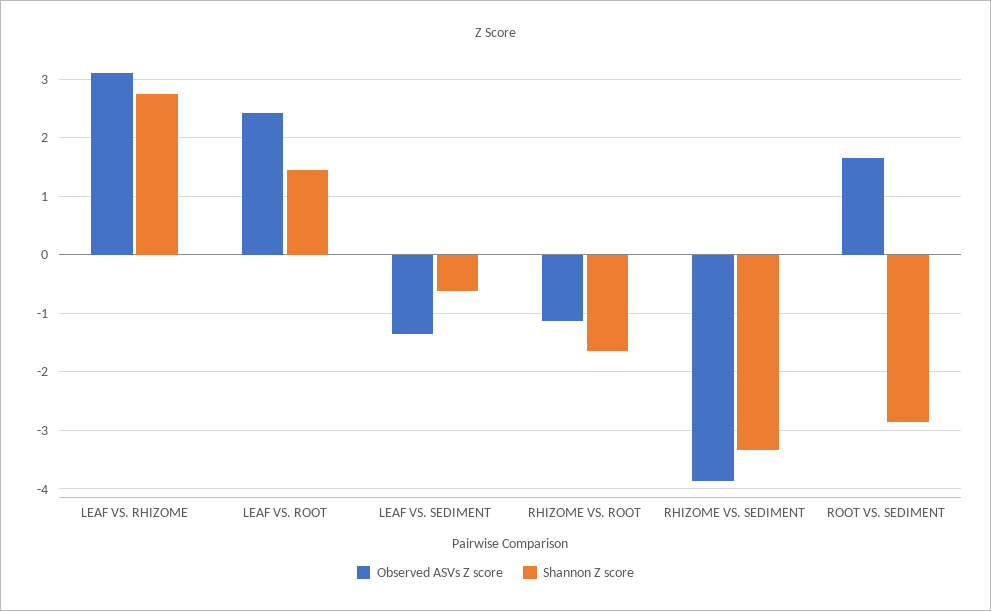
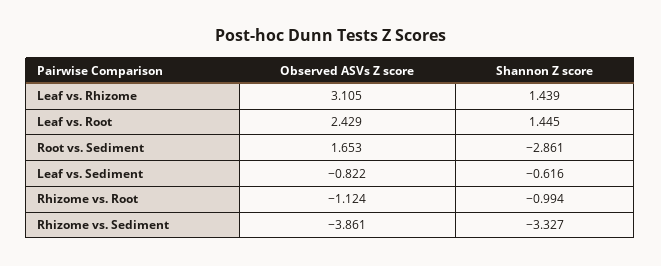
  {
    "Observed ASVs Z score": {
      "LEAF VS. RHIZOME": 3.105,
      "LEAF VS. ROOT": 2.429,
-     "LEAF VS. SEDIMENT": -1.4,
+     "LEAF VS. SEDIMENT": -0.822,
      "RHIZOME VS. ROOT": -1.124,
      "RHIZOME VS. SEDIMENT": -3.861,
      "ROOT VS. SEDIMENT": 1.653
    },
    "Shannon Z score": {
-     "LEAF VS. RHIZOME": 2.8,
+     "LEAF VS. RHIZOME": 1.439,
      "LEAF VS. ROOT": 1.445,
      "LEAF VS. SEDIMENT": -0.616,
-     "RHIZOME VS. ROOT": -1.6,
+     "RHIZOME VS. ROOT": -0.994,
      "RHIZOME VS. SEDIMENT": -3.327,
      "ROOT VS. SEDIMENT": -2.861
    }
  }

